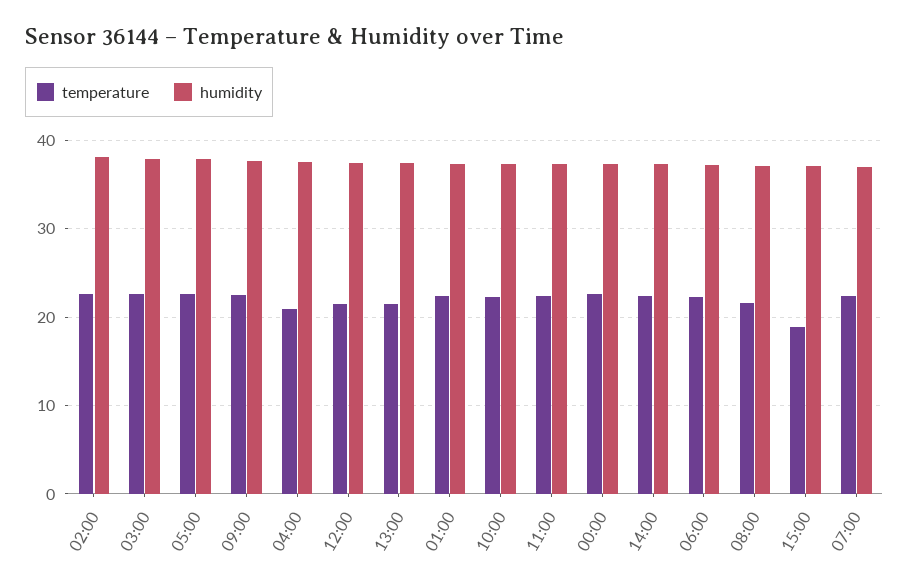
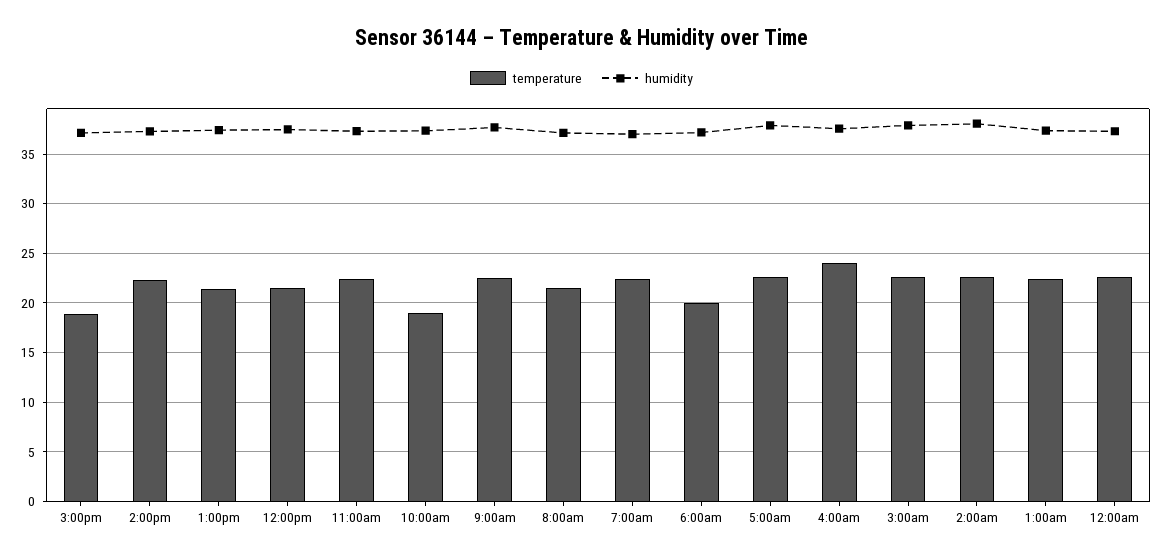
  {
    "temperature": {
      "02:00": 23,
      "03:00": 23,
      "05:00": 23,
      "09:00": 22,
-     "04:00": 21,
+     "04:00": 24,
      "12:00": 21,
      "13:00": 21,
      "01:00": 22,
-     "10:00": 22,
+     "10:00": 19,
      "11:00": 22,
      "00:00": 23,
      "14:00": 22,
-     "06:00": 22,
+     "06:00": 20,
      "08:00": 22,
      "15:00": 19,
      "07:00": 22
    },
    "humidity": {
      "02:00": 38,
      "03:00": 38,
      "05:00": 38,
      "09:00": 38,
      "04:00": 38,
      "12:00": 37,
      "13:00": 37,
      "01:00": 37,
      "10:00": 37,
      "11:00": 37,
      "00:00": 37,
      "14:00": 37,
      "06:00": 37,
      "08:00": 37,
      "15:00": 37,
      "07:00": 37
    }
  }

